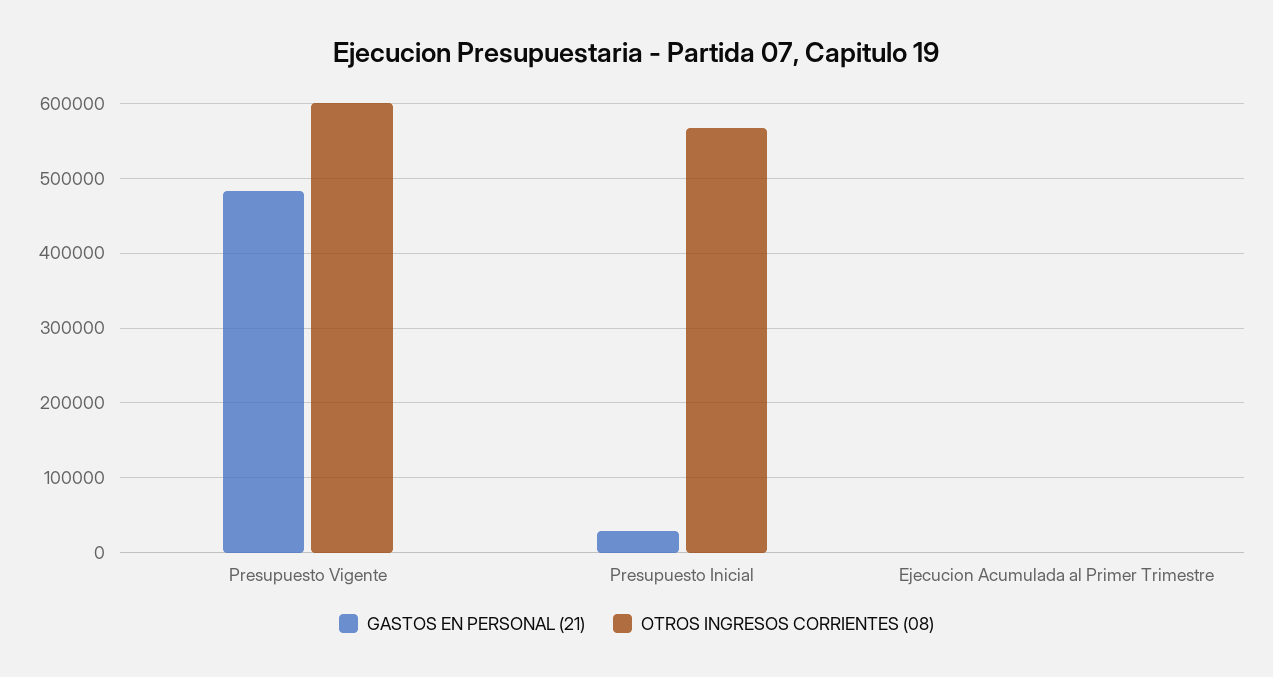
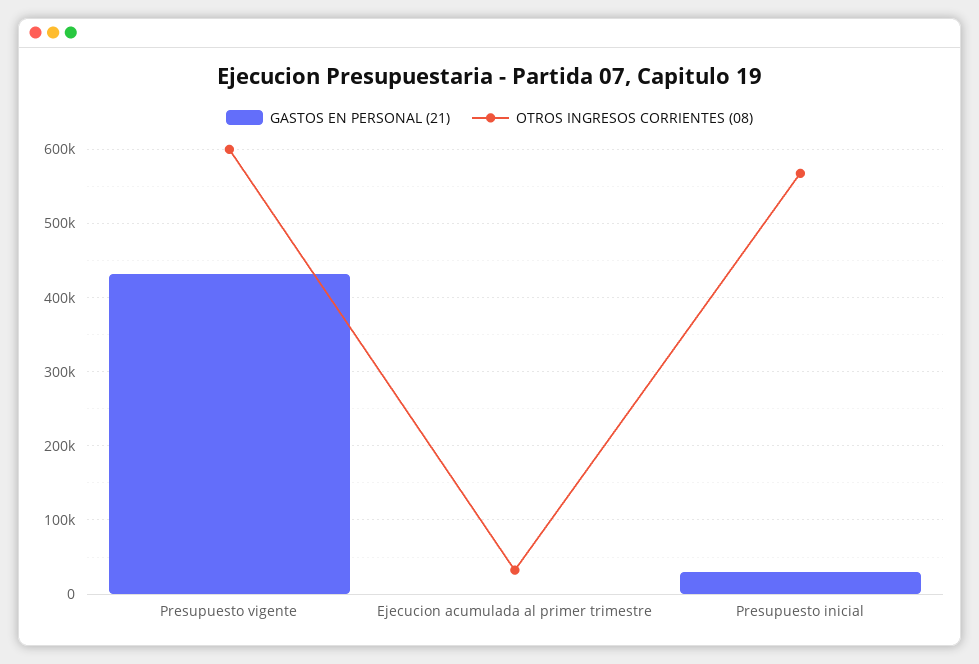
  {
    "GASTOS EN PERSONAL (21)": {
-     "Presupuesto Vigente": 480000,
+     "Presupuesto Vigente": 430000,
      "Presupuesto Inicial": 30000,
      "Ejecucion Acumulada al Primer Trimestre": 0
    },
    "OTROS INGRESOS CORRIENTES (08)": {
      "Presupuesto Vigente": 600000,
      "Presupuesto Inicial": 570000,
-     "Ejecucion Acumulada al Primer Trimestre": 0
+     "Ejecucion Acumulada al Primer Trimestre": 30000
    }
  }

